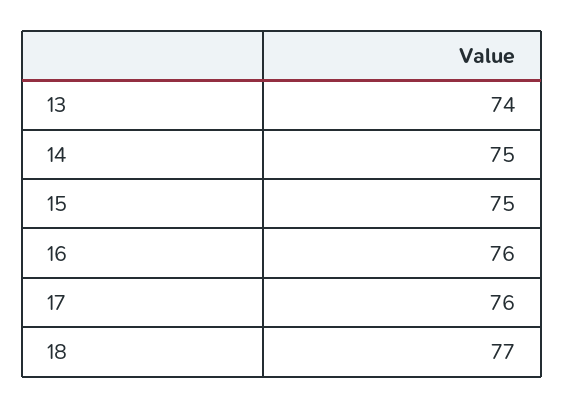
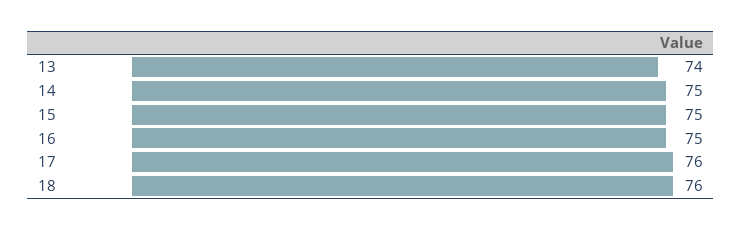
  {
    "13": 74,
    "14": 75,
    "15": 75,
-   "16": 76,
+   "16": 75,
    "17": 76,
-   "18": 77
+   "18": 76
  }

